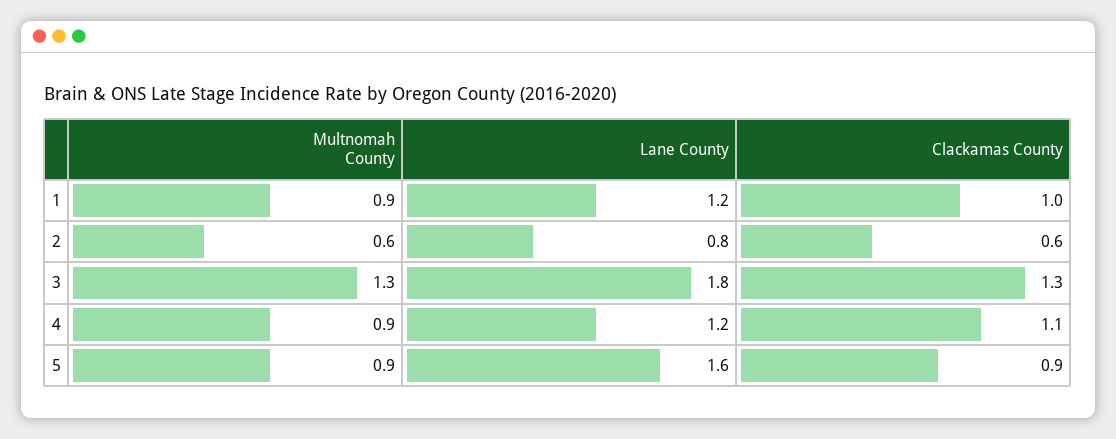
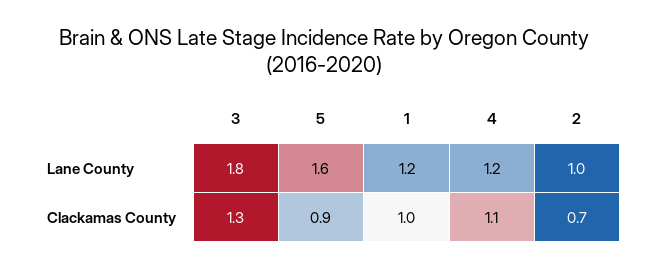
  {
-   "Multnomah County": {
-     "1": 0.9,
-     "2": 0.6,
-     "3": 1.3,
-     "4": 0.9,
-     "5": 0.9
-   },
    "Lane County": {
      "1": 1.2,
-     "2": 0.8,
+     "2": 1,
      "3": 1.8,
      "4": 1.2,
      "5": 1.6
    },
    "Clackamas County": {
      "1": 1,
-     "2": 0.6,
+     "2": 0.7,
      "3": 1.3,
      "4": 1.1,
      "5": 0.9
    }
  }

